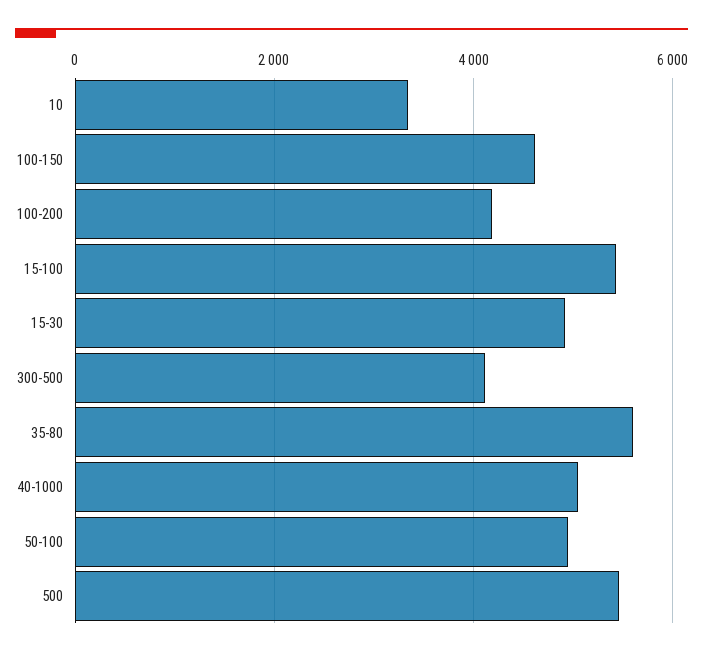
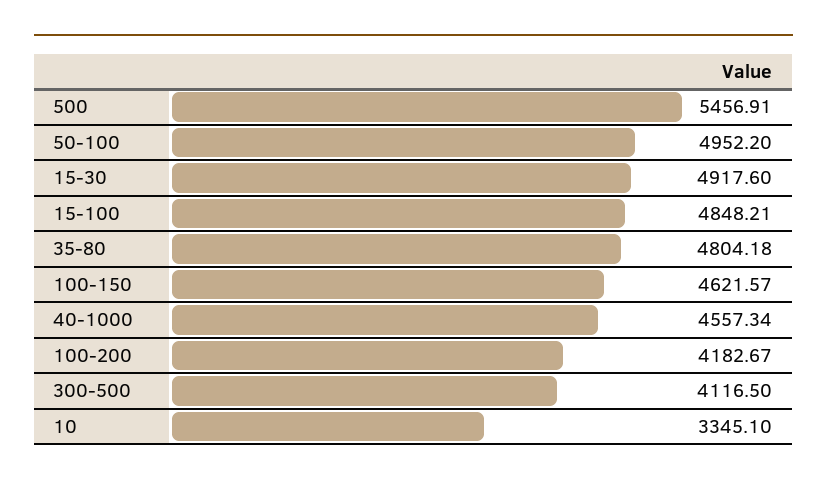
  {
    "10": 3345.1,
    "100-150": 4621.57,
    "100-200": 4182.67,
-   "15-100": 5400,
+   "15-100": 4848.21,
    "15-30": 4917.6,
    "300-500": 4116.5,
-   "35-80": 5600,
+   "35-80": 4804.18,
-   "40-1000": 5000,
+   "40-1000": 4557.34,
    "50-100": 4952.2,
    "500": 5456.91
  }

